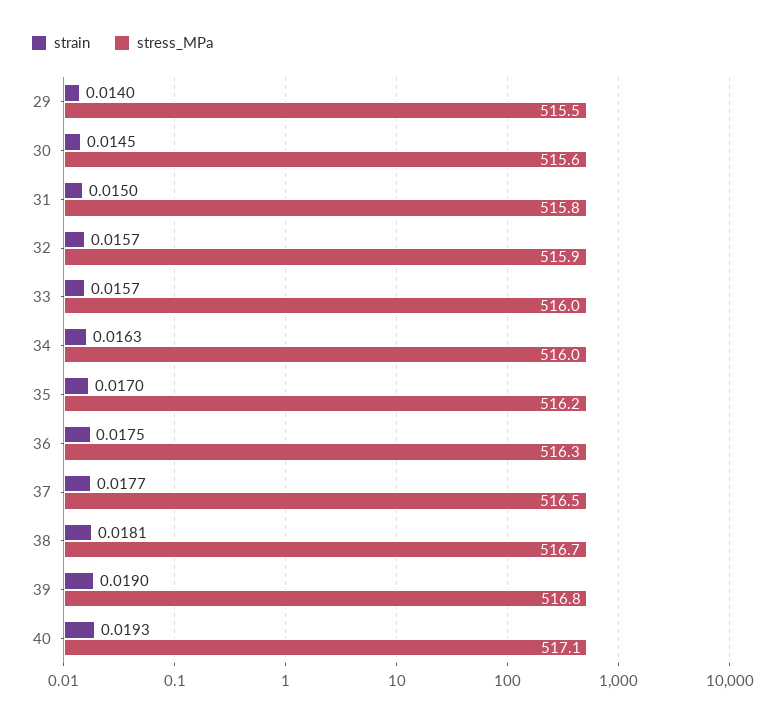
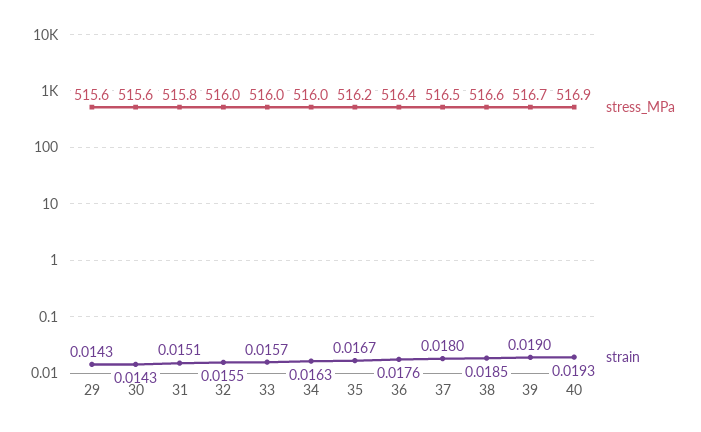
  {
    "strain": {
-     "29": 0.014,
+     "29": 0.0143,
-     "30": 0.0145,
+     "30": 0.0143,
-     "31": 0.015,
+     "31": 0.0151,
-     "32": 0.0157,
+     "32": 0.0155,
      "33": 0.0157,
      "34": 0.0163,
-     "35": 0.017,
+     "35": 0.0167,
-     "36": 0.0175,
+     "36": 0.0176,
-     "37": 0.0177,
+     "37": 0.018,
-     "38": 0.0181,
+     "38": 0.0185,
      "39": 0.019,
      "40": 0.0193
    },
    "stress_MPa": {
-     "29": 515.5,
+     "29": 515.6,
      "30": 515.6,
      "31": 515.8,
-     "32": 515.9,
+     "32": 516,
      "33": 516,
      "34": 516,
      "35": 516.2,
-     "36": 516.3,
+     "36": 516.4,
      "37": 516.5,
-     "38": 516.7,
+     "38": 516.6,
-     "39": 516.8,
+     "39": 516.7,
-     "40": 517.1
+     "40": 516.9
    }
  }

